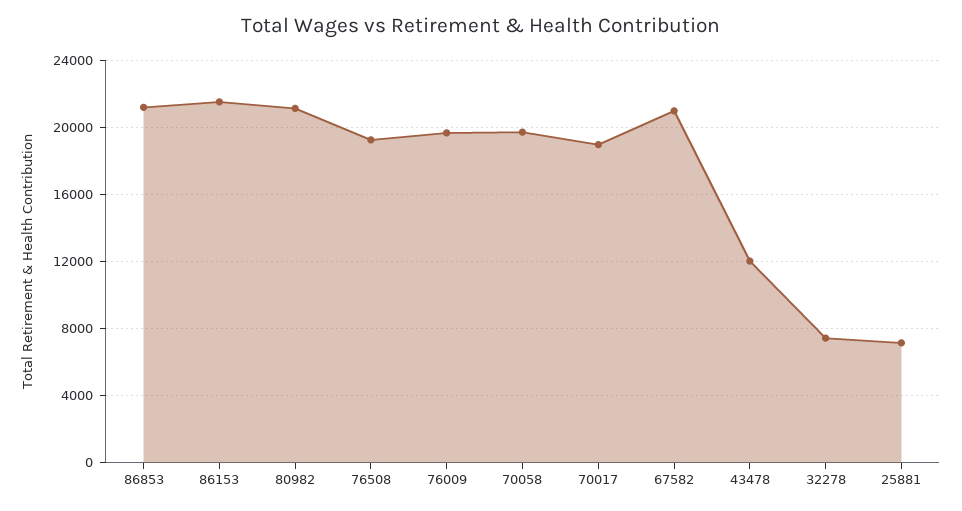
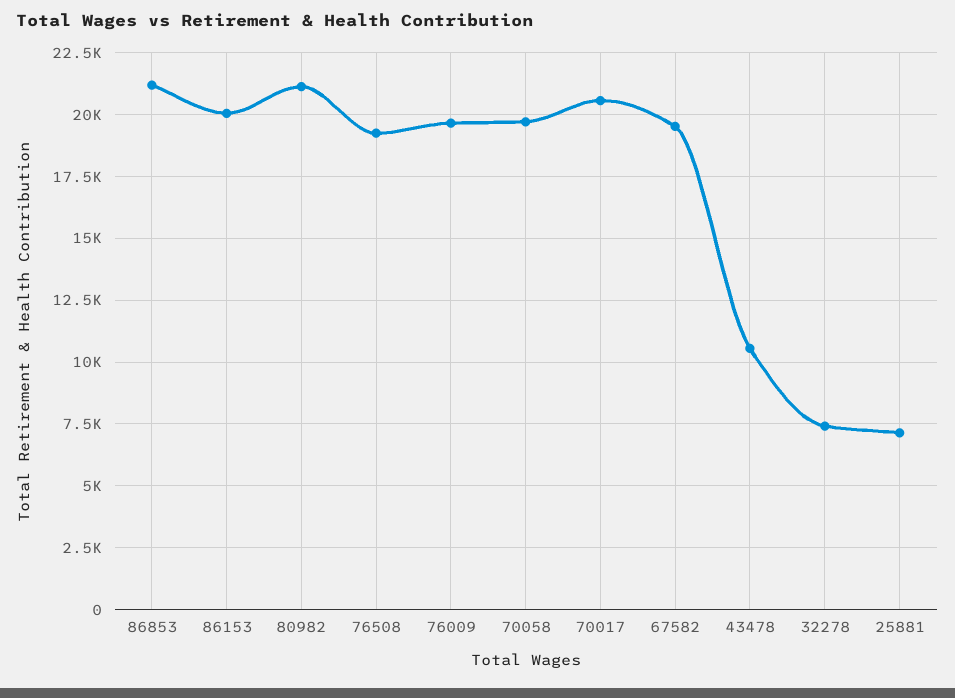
  {
    "86853": 21250,
-   "86153": 21500,
+   "86153": 20000,
    "80982": 21250,
    "76508": 19250,
    "76009": 19750,
    "70058": 19750,
-   "70017": 19000,
+   "70017": 20500,
-   "67582": 21000,
+   "67582": 19500,
-   "43478": 12000,
+   "43478": 10500,
    "32278": 7500,
    "25881": 7250
  }

